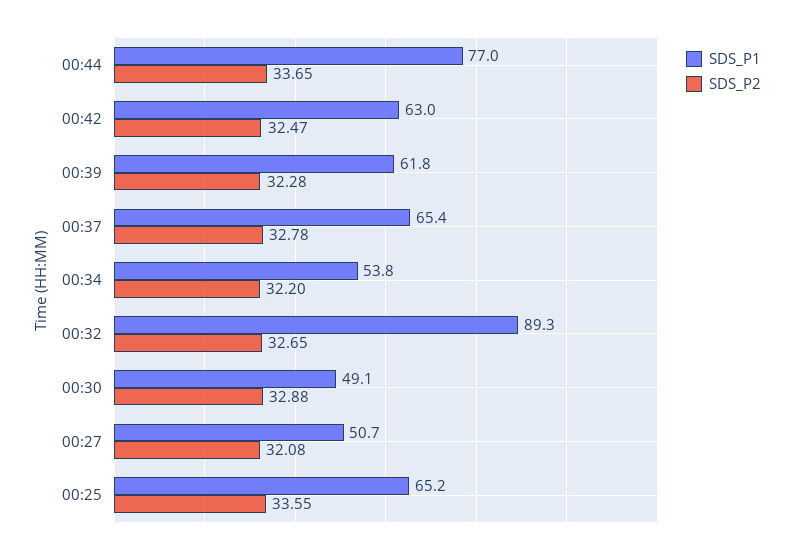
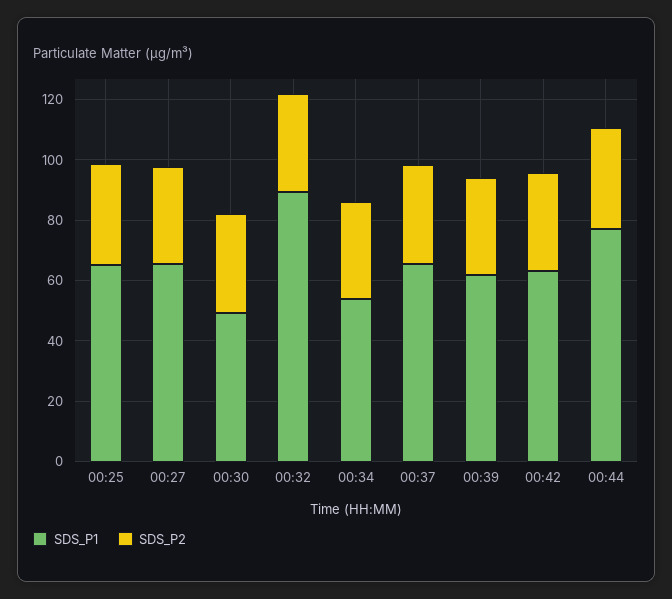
  {
    "SDS_P1": {
      "00:44": 77,
      "00:42": 63,
      "00:39": 61.8,
      "00:37": 65.4,
      "00:34": 53.8,
      "00:32": 89.3,
      "00:30": 49.1,
-     "00:27": 50.7,
+     "00:27": 65,
      "00:25": 65.2
    },
    "SDS_P2": {
      "00:44": 33.65,
      "00:42": 32.47,
      "00:39": 32.28,
      "00:37": 32.78,
      "00:34": 32.2,
      "00:32": 32.65,
      "00:30": 32.88,
      "00:27": 32.08,
      "00:25": 33.55
    }
  }

